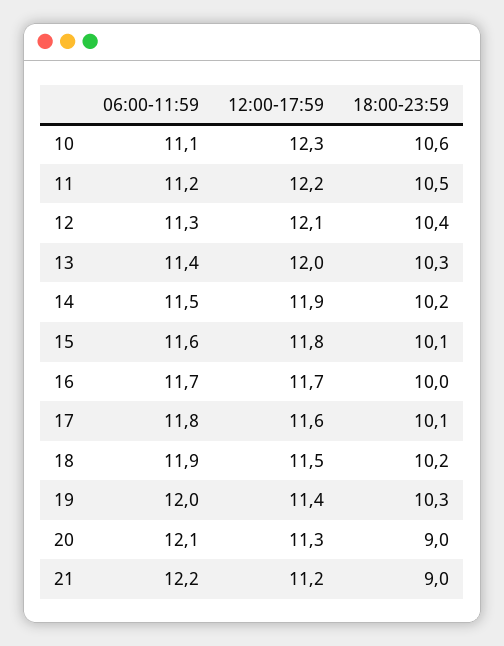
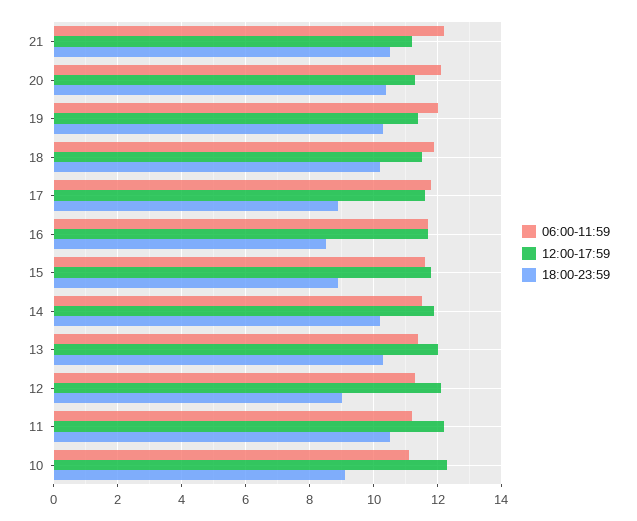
  {
    "06:00-11:59": {
      "10": 11.1,
      "11": 11.2,
      "12": 11.3,
      "13": 11.4,
      "14": 11.5,
      "15": 11.6,
      "16": 11.7,
      "17": 11.8,
      "18": 11.9,
      "19": 12,
      "20": 12.1,
      "21": 12.2
    },
    "12:00-17:59": {
      "10": 12.3,
      "11": 12.2,
      "12": 12.1,
      "13": 12,
      "14": 11.9,
      "15": 11.8,
      "16": 11.7,
      "17": 11.6,
      "18": 11.5,
      "19": 11.4,
      "20": 11.3,
      "21": 11.2
    },
    "18:00-23:59": {
-     "10": 10.6,
+     "10": 9,
      "11": 10.5,
-     "12": 10.4,
+     "12": 9,
      "13": 10.3,
      "14": 10.2,
-     "15": 10.1,
+     "15": 9,
-     "16": 10,
+     "16": 8.5,
-     "17": 10.1,
+     "17": 9,
      "18": 10.2,
      "19": 10.3,
-     "20": 9,
+     "20": 10.5,
-     "21": 9
+     "21": 10.5
    }
  }

